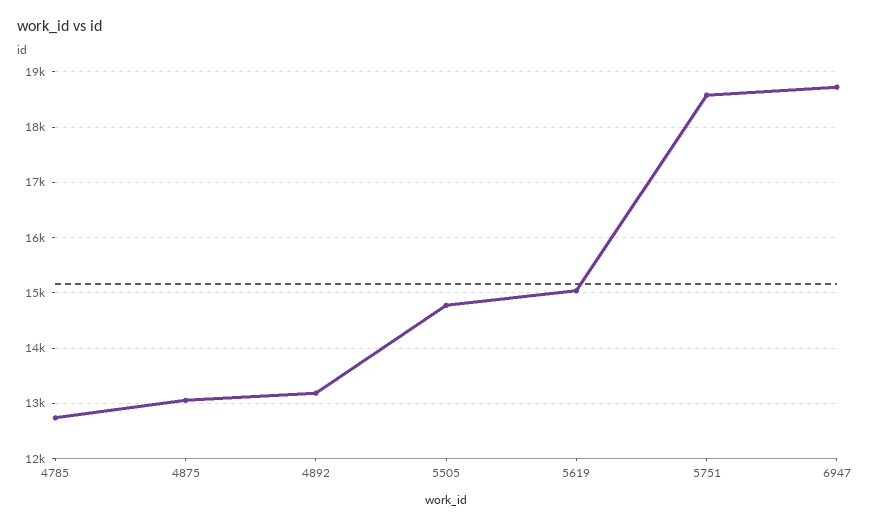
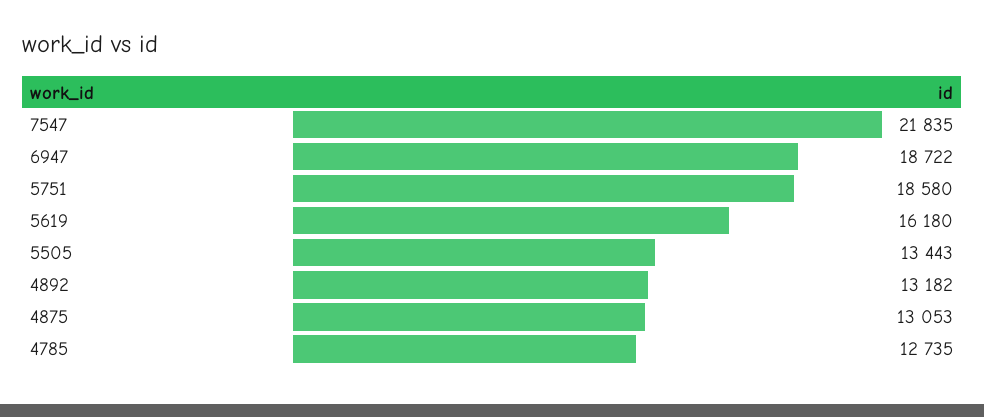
  {
    "4785": 12735,
    "4875": 13053,
    "4892": 13182,
-   "5505": 14800,
+   "5505": 13443,
-   "5619": 15000,
+   "5619": 16180,
    "5751": 18580,
-   "6947": 18722
+   "6947": 18722,
+   "7547": 21835
  }

